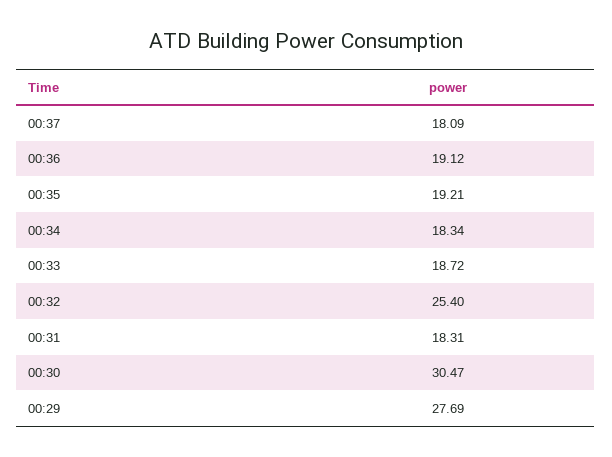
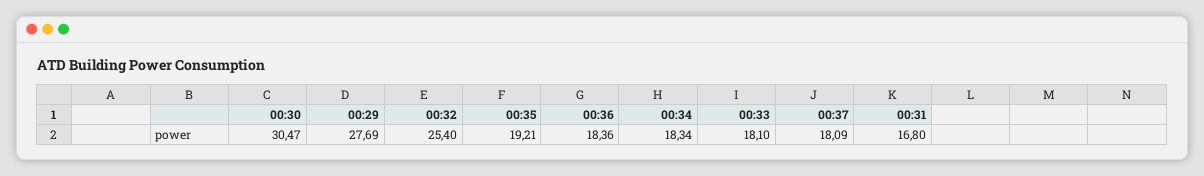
  {
    "00:37": 18.09,
-   "00:36": 19.12,
+   "00:36": 18.36,
    "00:35": 19.21,
    "00:34": 18.34,
-   "00:33": 18.72,
+   "00:33": 18.1,
    "00:32": 25.4,
-   "00:31": 18.31,
+   "00:31": 16.8,
    "00:30": 30.47,
    "00:29": 27.69
  }

